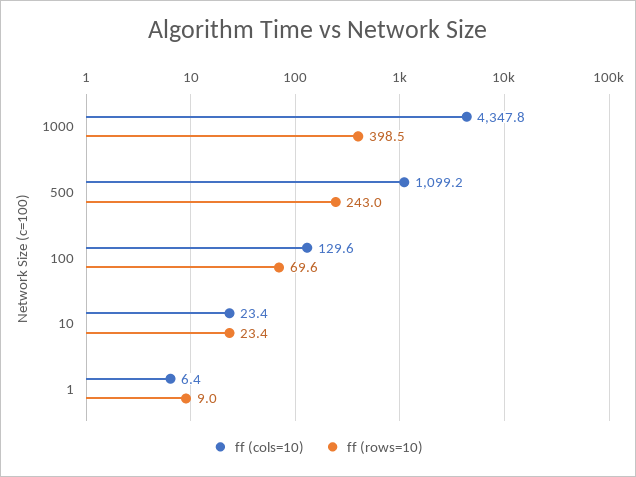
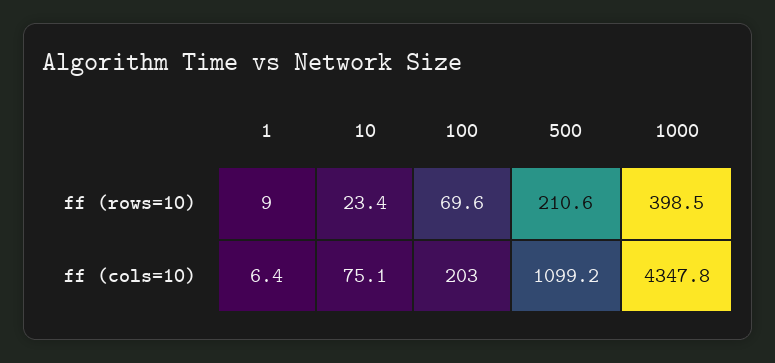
  {
    "ff (cols=10)": {
      "1000": 4347.8,
      "500": 1099.2,
-     "100": 129.6,
+     "100": 203,
-     "10": 23.4,
+     "10": 75.1,
      "1": 6.4
    },
    "ff (rows=10)": {
      "1000": 398.5,
-     "500": 243,
+     "500": 210.6,
      "100": 69.6,
      "10": 23.4,
      "1": 9
    }
  }

